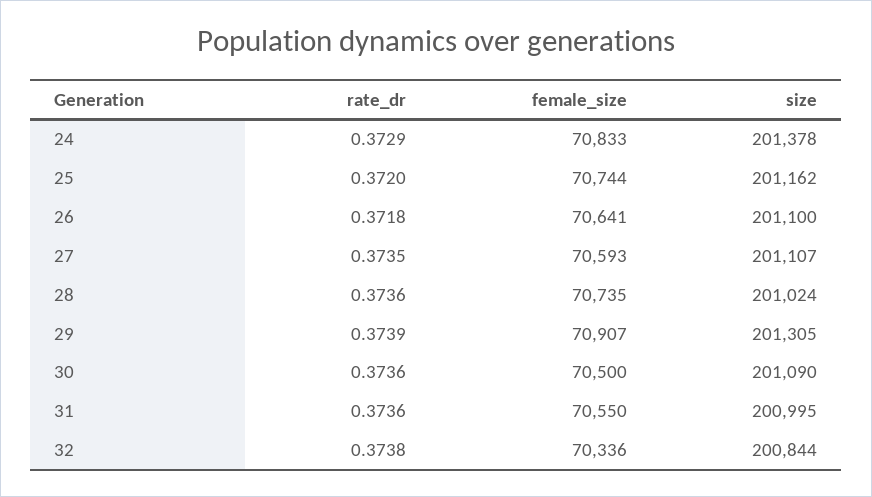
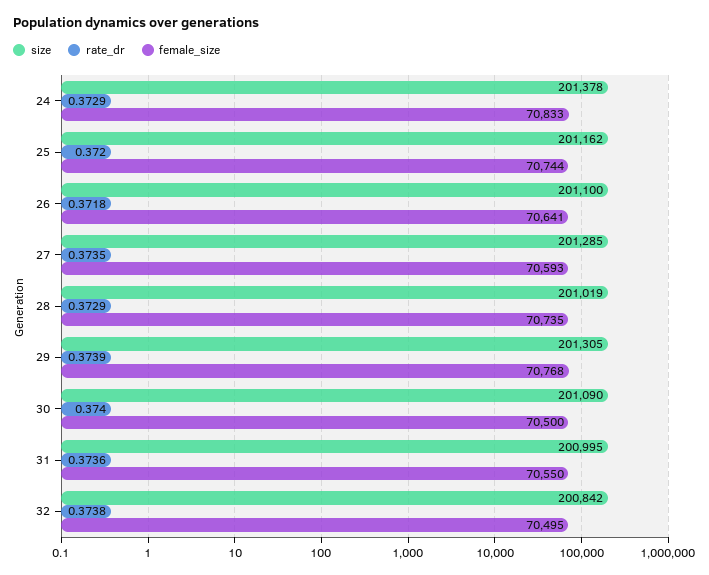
  {
    "rate_dr": {
      "24": 0.3729,
      "25": 0.372,
      "26": 0.3718,
      "27": 0.3735,
-     "28": 0.3736,
+     "28": 0.3729,
      "29": 0.3739,
-     "30": 0.3736,
+     "30": 0.374,
      "31": 0.3736,
      "32": 0.3738
    },
    "female_size": {
      "24": 70833,
      "25": 70744,
      "26": 70641,
      "27": 70593,
      "28": 70735,
-     "29": 70907,
+     "29": 70768,
      "30": 70500,
      "31": 70550,
-     "32": 70336
+     "32": 70495
    },
    "size": {
      "24": 201378,
      "25": 201162,
      "26": 201100,
-     "27": 201107,
+     "27": 201285,
-     "28": 201024,
+     "28": 201019,
      "29": 201305,
      "30": 201090,
      "31": 200995,
-     "32": 200844
+     "32": 200842
    }
  }

